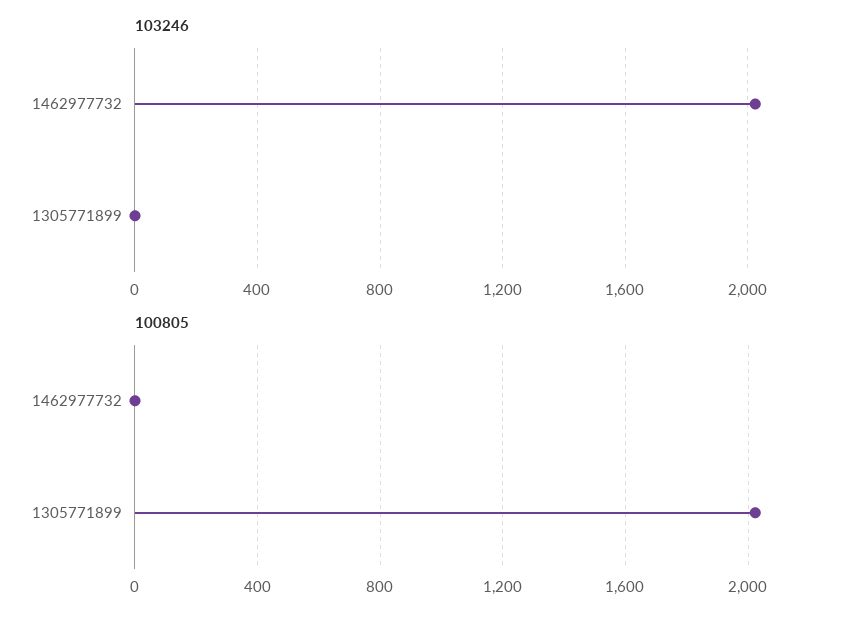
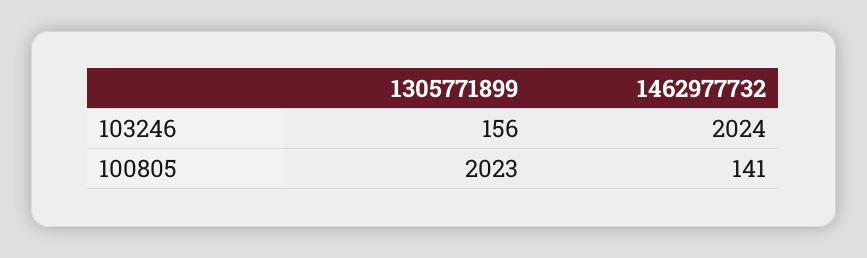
  {
    "103246": {
      "1462977732": 2024,
-     "1305771899": 0
+     "1305771899": 156
    },
    "100805": {
-     "1462977732": 0,
+     "1462977732": 141,
      "1305771899": 2023
    }
  }

